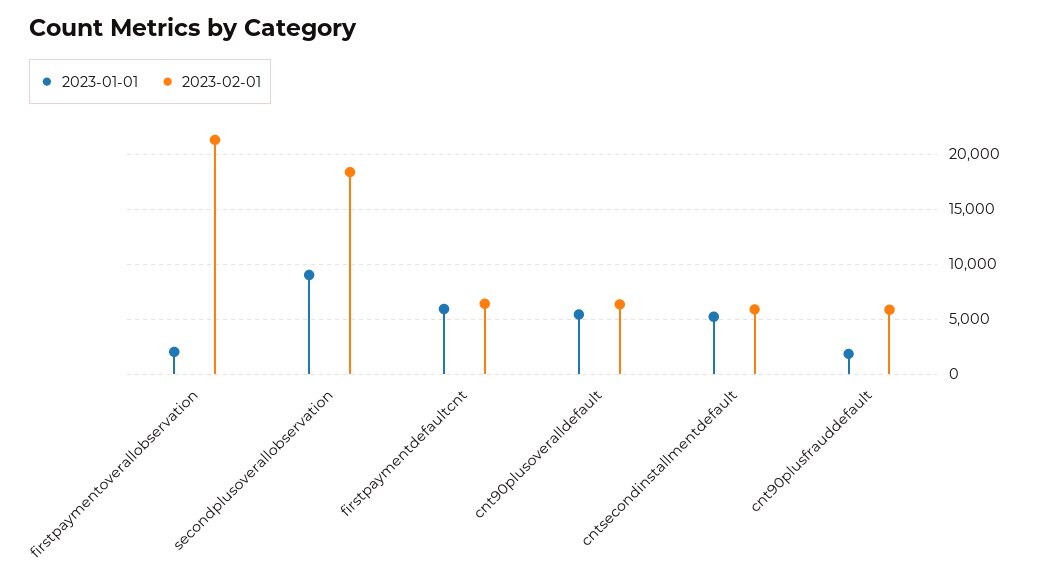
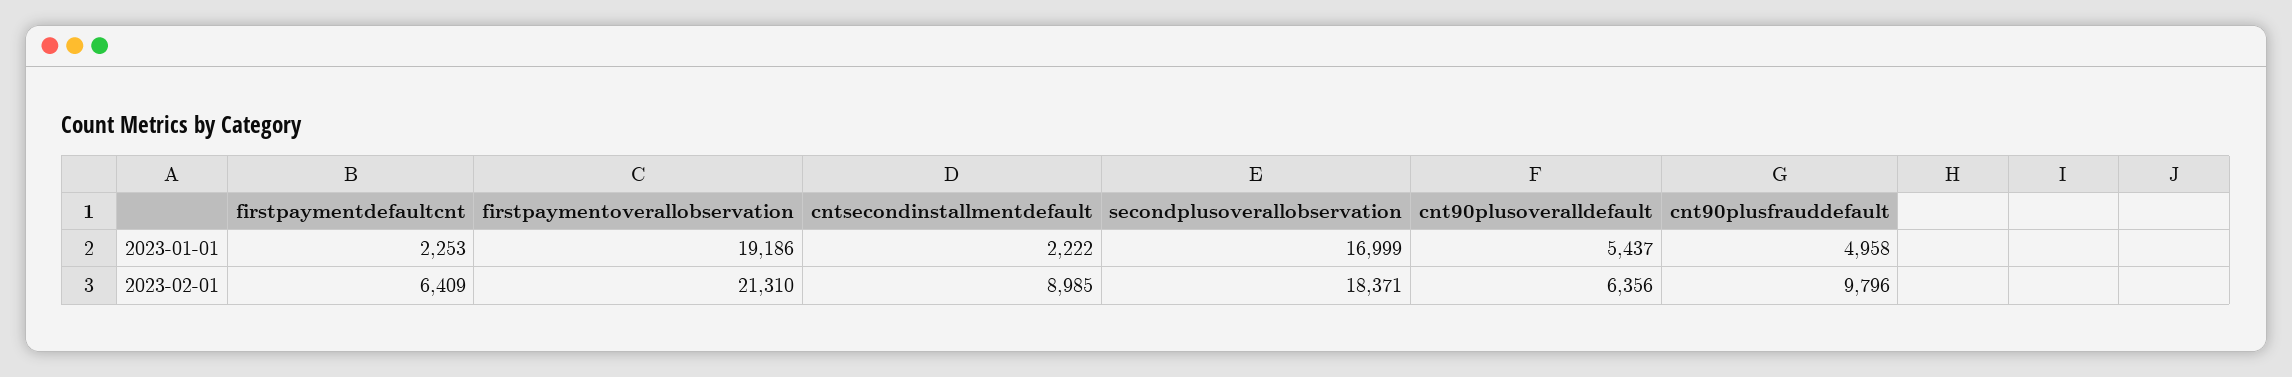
  {
    "2023-01-01": {
-     "firstpaymentoverallobservation": 2000,
+     "firstpaymentoverallobservation": 19186,
-     "secondplusoverallobservation": 9000,
+     "secondplusoverallobservation": 16999,
-     "firstpaymentdefaultcnt": 6000,
+     "firstpaymentdefaultcnt": 2253,
      "cnt90plusoveralldefault": 5437,
-     "cntsecondinstallmentdefault": 5000,
+     "cntsecondinstallmentdefault": 2222,
-     "cnt90plusfrauddefault": 2000
+     "cnt90plusfrauddefault": 4958
    },
    "2023-02-01": {
      "firstpaymentoverallobservation": 21310,
      "secondplusoverallobservation": 18371,
      "firstpaymentdefaultcnt": 6409,
      "cnt90plusoveralldefault": 6356,
-     "cntsecondinstallmentdefault": 6000,
+     "cntsecondinstallmentdefault": 8985,
-     "cnt90plusfrauddefault": 6000
+     "cnt90plusfrauddefault": 9796
    }
  }

